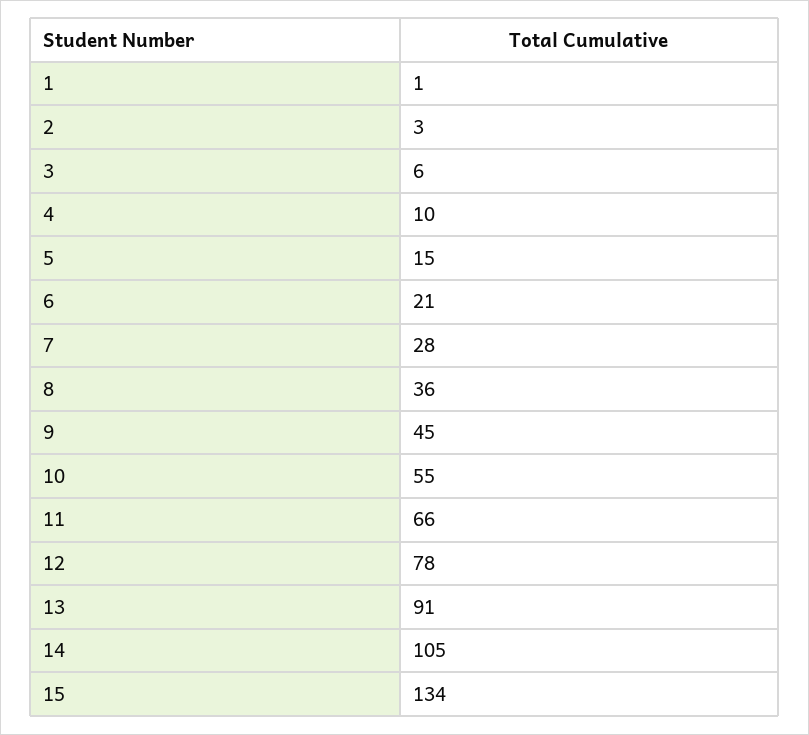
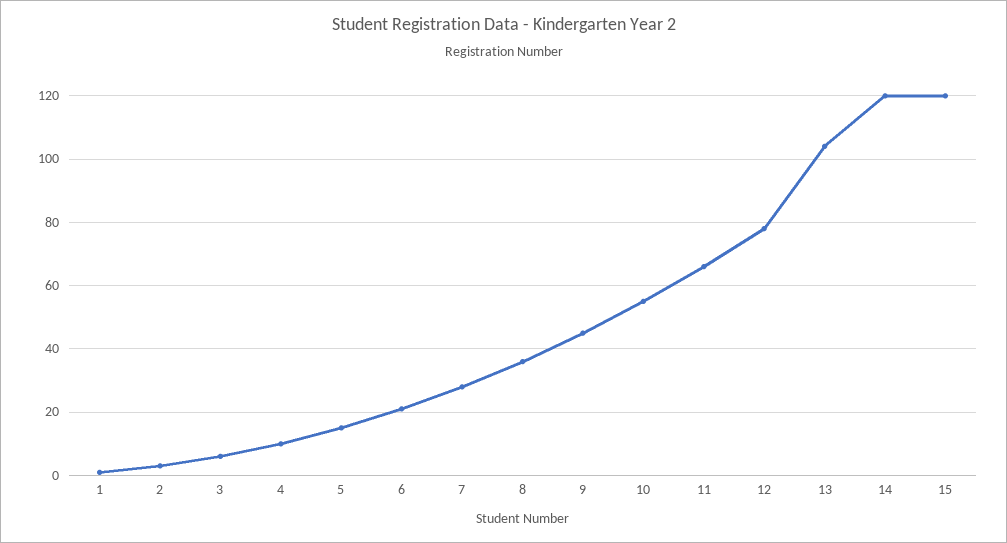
  {
    "1": 1,
    "2": 3,
    "3": 6,
    "4": 10,
    "5": 15,
    "6": 21,
    "7": 28,
    "8": 36,
    "9": 45,
    "10": 55,
    "11": 66,
    "12": 78,
-   "13": 91,
+   "13": 105,
-   "14": 105,
+   "14": 120,
-   "15": 134
+   "15": 120
  }

